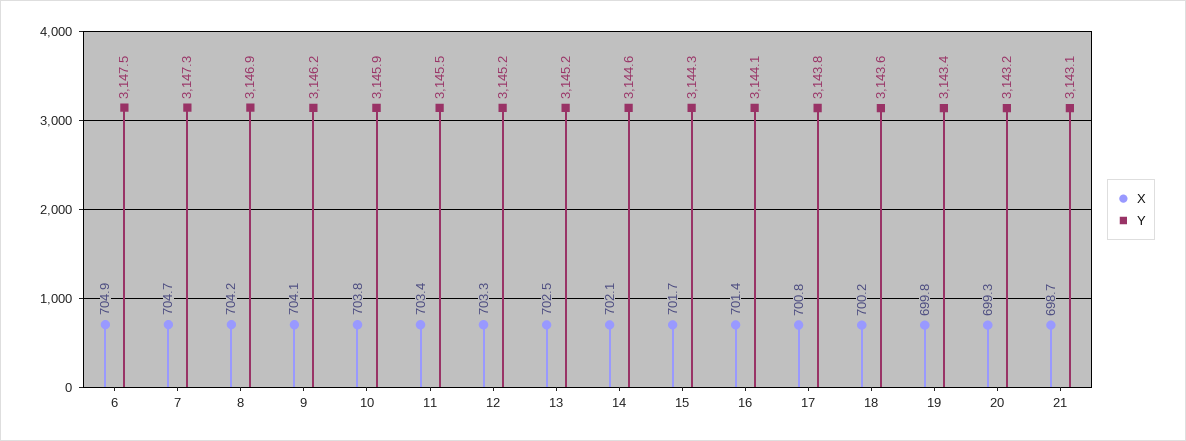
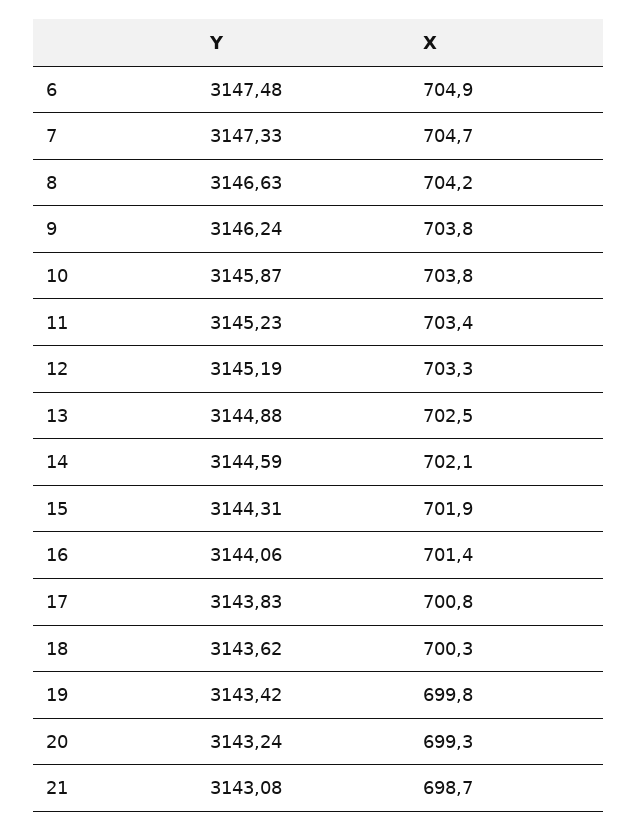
  {
    "X": {
      "6": 704.9,
      "7": 704.7,
      "8": 704.2,
-     "9": 704.1,
+     "9": 703.8,
      "10": 703.8,
      "11": 703.4,
      "12": 703.3,
      "13": 702.5,
      "14": 702.1,
-     "15": 701.7,
+     "15": 701.9,
      "16": 701.4,
      "17": 700.8,
-     "18": 700.2,
+     "18": 700.3,
      "19": 699.8,
      "20": 699.3,
      "21": 698.7
    },
    "Y": {
      "6": 3147.48,
      "7": 3147.33,
-     "8": 3146.9,
+     "8": 3146.63,
      "9": 3146.24,
      "10": 3145.87,
-     "11": 3145.5,
+     "11": 3145.23,
      "12": 3145.19,
-     "13": 3145.2,
+     "13": 3144.88,
      "14": 3144.59,
      "15": 3144.31,
      "16": 3144.06,
      "17": 3143.83,
      "18": 3143.62,
      "19": 3143.42,
      "20": 3143.24,
      "21": 3143.08
    }
  }

